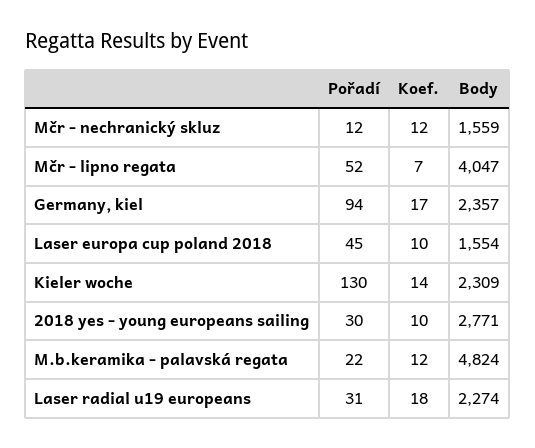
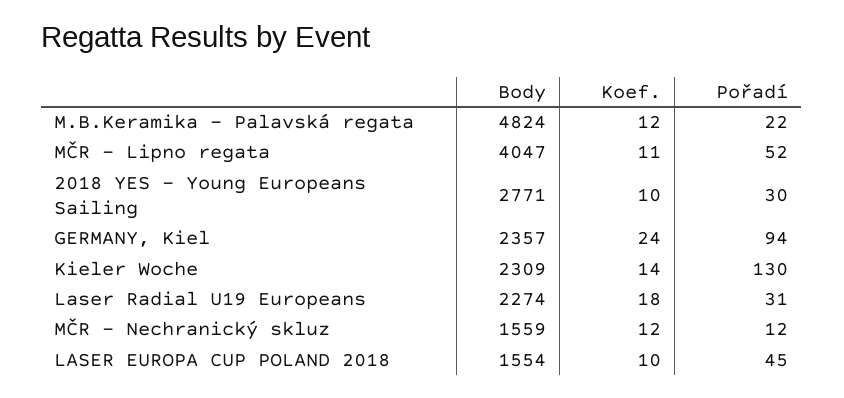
  {
    "Pořadí": {
      "Mčr - nechranický skluz": 12,
      "Mčr - lipno regata": 52,
      "Germany, kiel": 94,
      "Laser europa cup poland 2018": 45,
      "Kieler woche": 130,
      "2018 yes - young europeans sailing": 30,
      "M.b.keramika - palavská regata": 22,
      "Laser radial u19 europeans": 31
    },
    "Koef.": {
      "Mčr - nechranický skluz": 12,
-     "Mčr - lipno regata": 7,
+     "Mčr - lipno regata": 11,
-     "Germany, kiel": 17,
+     "Germany, kiel": 24,
      "Laser europa cup poland 2018": 10,
      "Kieler woche": 14,
      "2018 yes - young europeans sailing": 10,
      "M.b.keramika - palavská regata": 12,
      "Laser radial u19 europeans": 18
    },
    "Body": {
      "Mčr - nechranický skluz": 1559,
      "Mčr - lipno regata": 4047,
      "Germany, kiel": 2357,
      "Laser europa cup poland 2018": 1554,
      "Kieler woche": 2309,
      "2018 yes - young europeans sailing": 2771,
      "M.b.keramika - palavská regata": 4824,
      "Laser radial u19 europeans": 2274
    }
  }

